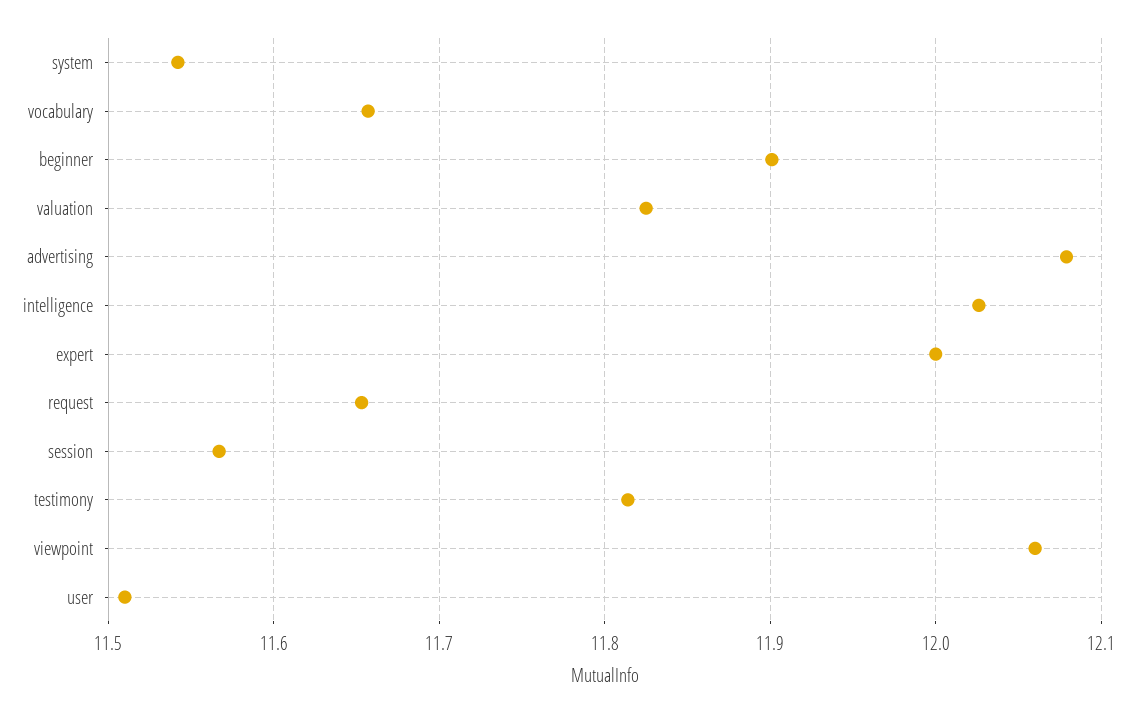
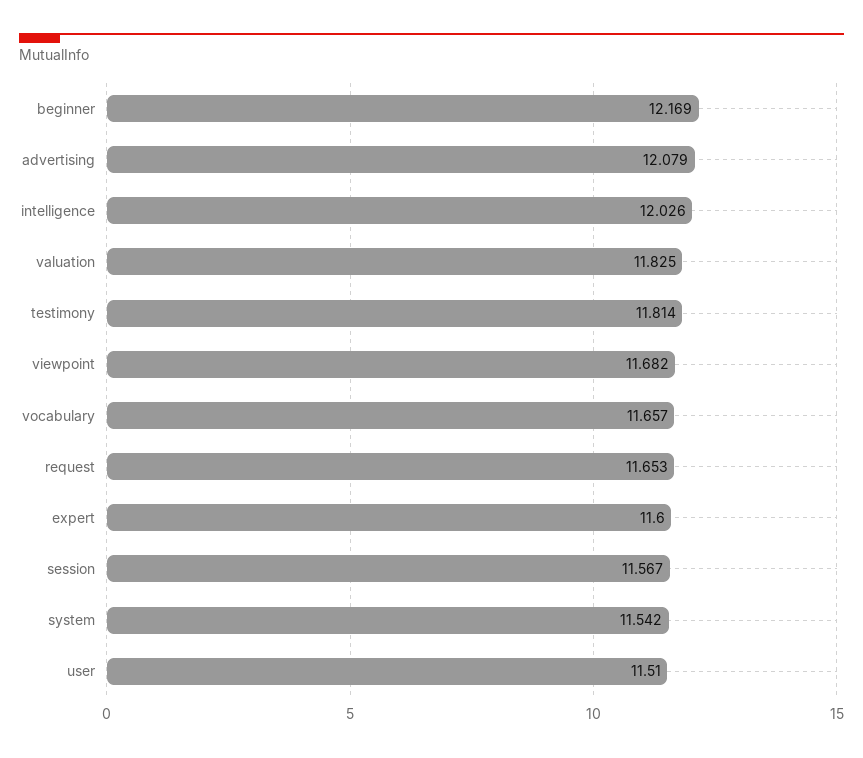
  {
    "system": 11.542,
    "vocabulary": 11.657,
-   "beginner": 11.9,
+   "beginner": 12.169,
    "valuation": 11.825,
    "advertising": 12.079,
    "intelligence": 12.026,
-   "expert": 12,
+   "expert": 11.6,
    "request": 11.653,
    "session": 11.567,
    "testimony": 11.814,
-   "viewpoint": 12.06,
+   "viewpoint": 11.682,
    "user": 11.51
  }

